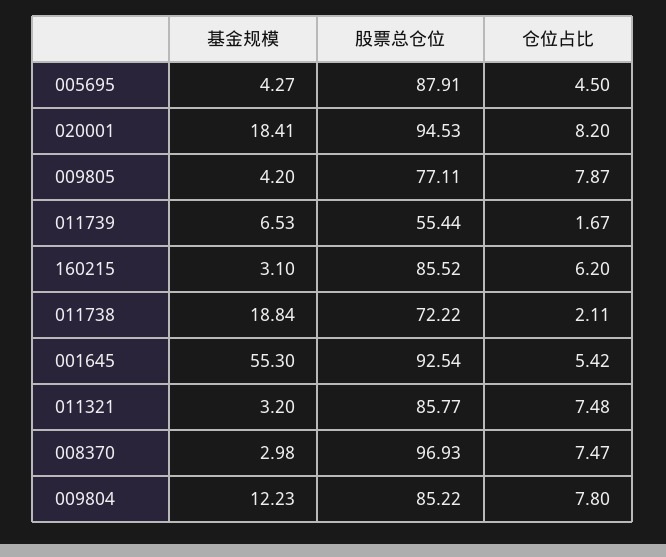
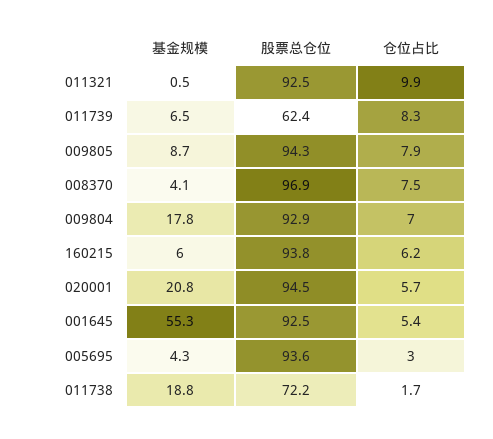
  {
    "基金规模": {
      "005695": 4.27,
-     "020001": 18.41,
+     "020001": 20.8,
-     "009805": 4.2,
+     "009805": 8.7,
      "011739": 6.53,
-     "160215": 3.1,
+     "160215": 6,
      "011738": 18.84,
      "001645": 55.3,
-     "011321": 3.2,
+     "011321": 0.5,
-     "008370": 2.98,
+     "008370": 4.1,
-     "009804": 12.23
+     "009804": 17.8
    },
    "股票总仓位": {
-     "005695": 87.91,
+     "005695": 93.6,
      "020001": 94.53,
-     "009805": 77.11,
+     "009805": 94.3,
-     "011739": 55.44,
+     "011739": 62.4,
-     "160215": 85.52,
+     "160215": 93.8,
      "011738": 72.22,
      "001645": 92.54,
-     "011321": 85.77,
+     "011321": 92.5,
      "008370": 96.93,
-     "009804": 85.22
+     "009804": 92.9
    },
    "仓位占比": {
-     "005695": 4.5,
+     "005695": 3,
-     "020001": 8.2,
+     "020001": 5.7,
      "009805": 7.87,
-     "011739": 1.67,
+     "011739": 8.3,
      "160215": 6.2,
-     "011738": 2.11,
+     "011738": 1.7,
      "001645": 5.42,
-     "011321": 7.48,
+     "011321": 9.9,
      "008370": 7.47,
-     "009804": 7.8
+     "009804": 7
    }
  }

